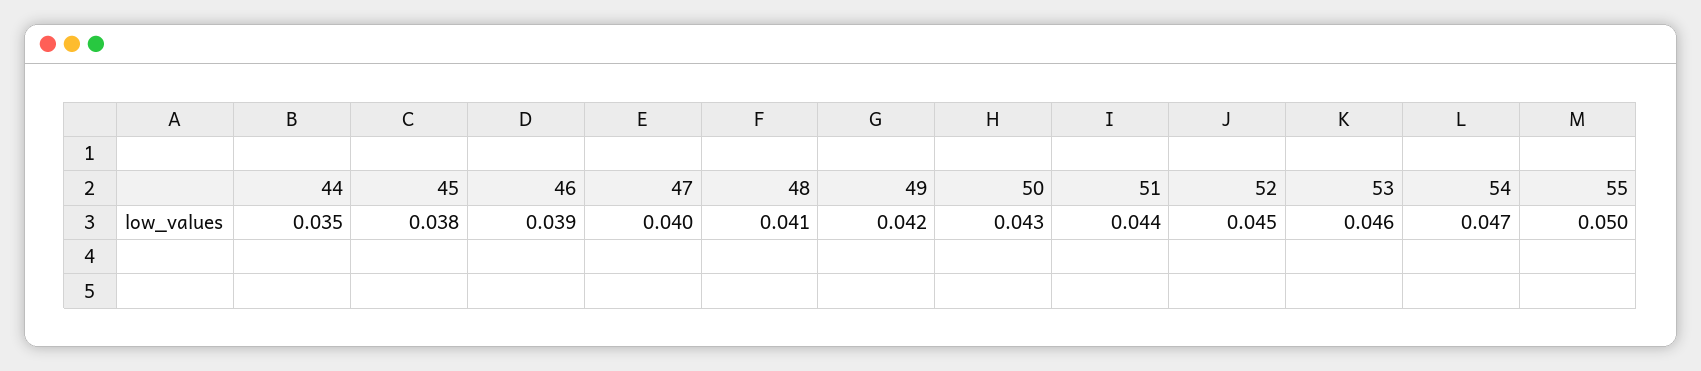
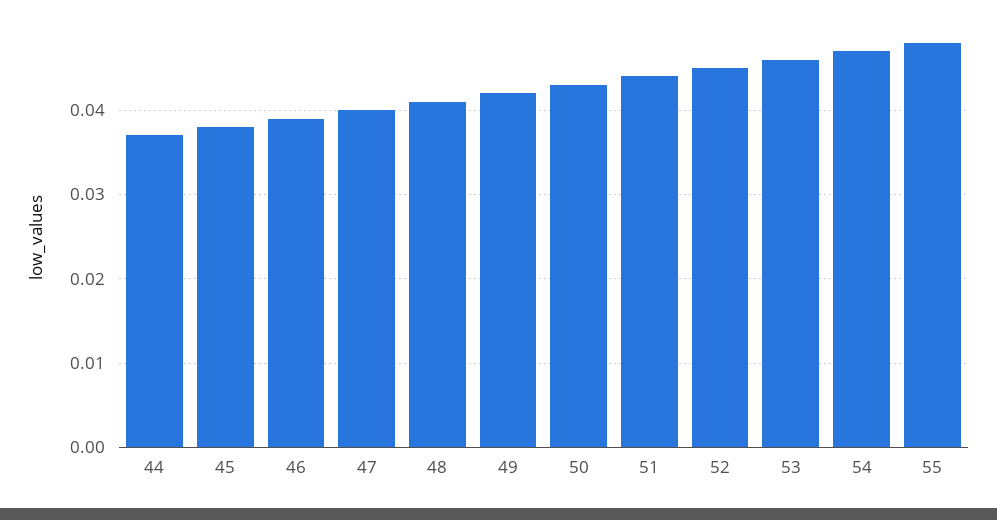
  {
-   "44": 0.035,
+   "44": 0.037,
    "45": 0.038,
    "46": 0.039,
    "47": 0.04,
    "48": 0.041,
    "49": 0.042,
    "50": 0.043,
    "51": 0.044,
    "52": 0.045,
    "53": 0.046,
    "54": 0.047,
-   "55": 0.05
+   "55": 0.048
  }

